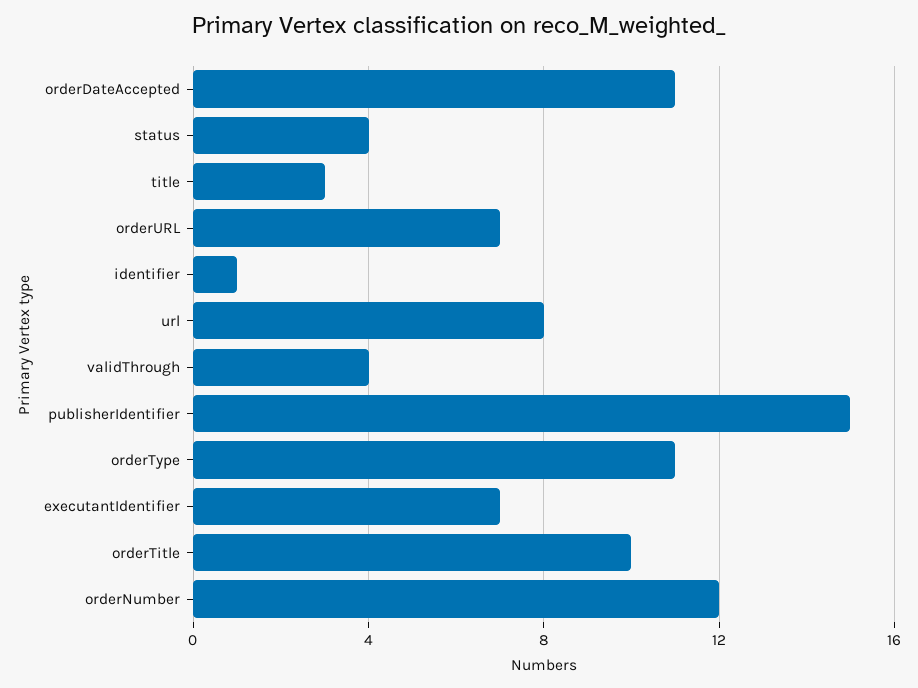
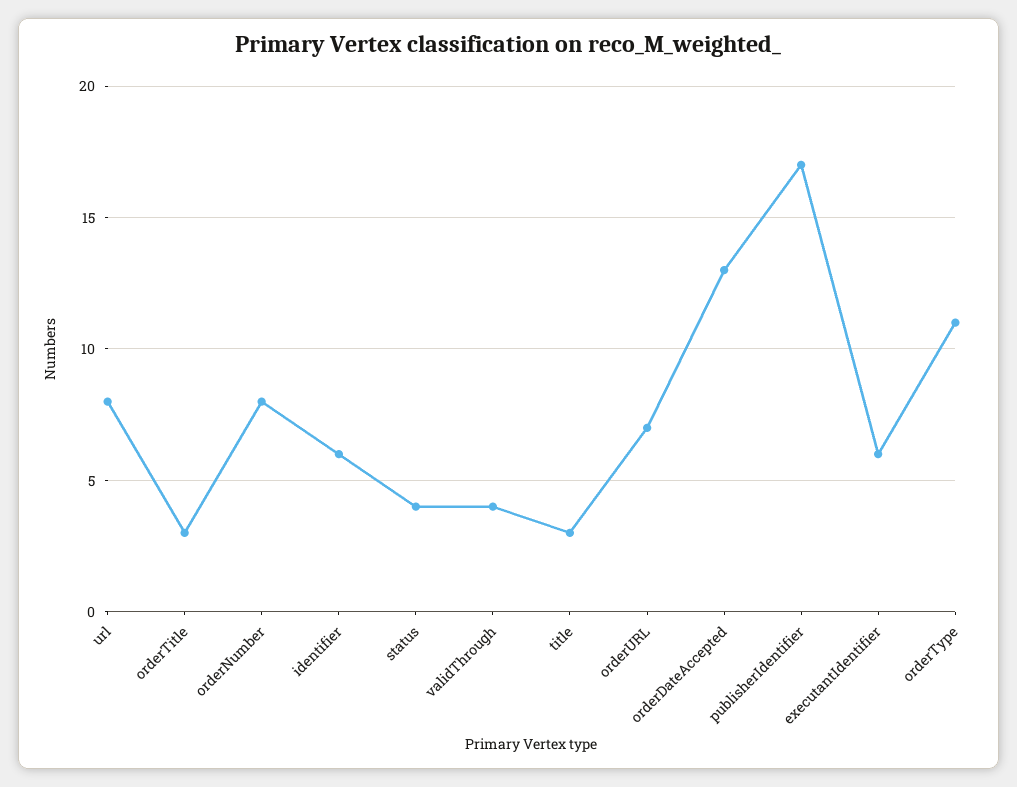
  {
-   "orderDateAccepted": 11,
+   "orderDateAccepted": 13,
    "status": 4,
    "title": 3,
    "orderURL": 7,
-   "identifier": 1,
+   "identifier": 6,
    "url": 8,
    "validThrough": 4,
-   "publisherIdentifier": 15,
+   "publisherIdentifier": 17,
    "orderType": 11,
-   "executantIdentifier": 7,
+   "executantIdentifier": 6,
-   "orderTitle": 10,
+   "orderTitle": 3,
-   "orderNumber": 12
+   "orderNumber": 8
  }

